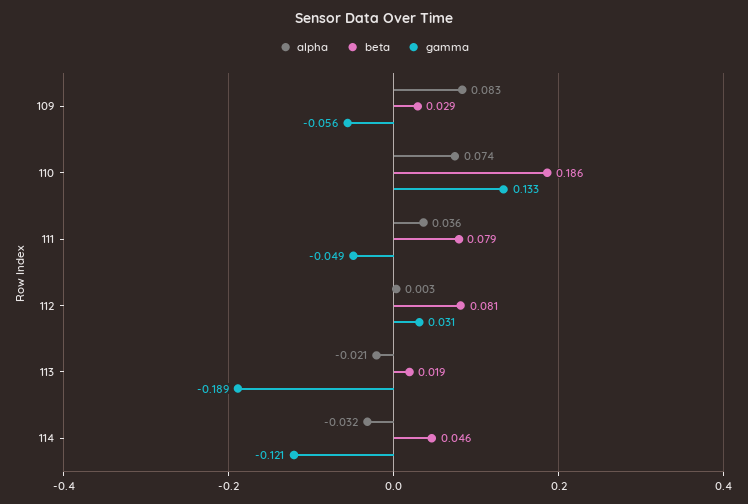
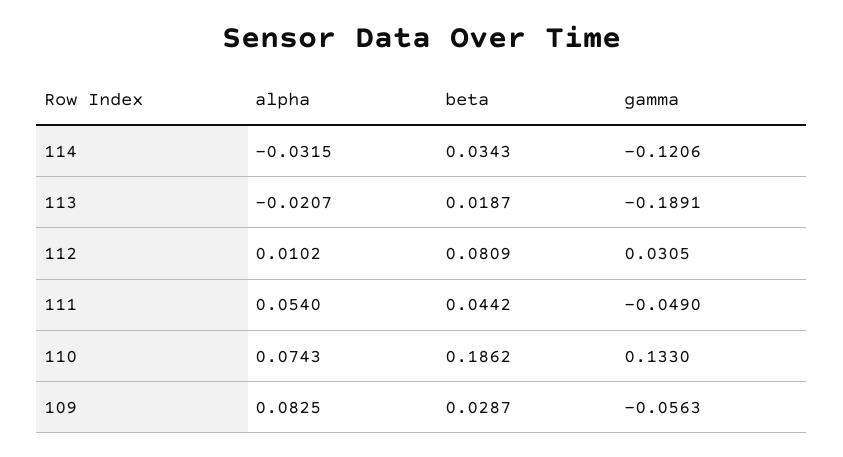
  {
    "alpha": {
      "109": 0.0825,
      "110": 0.0743,
-     "111": 0.036,
+     "111": 0.054,
-     "112": 0.003,
+     "112": 0.0102,
      "113": -0.0207,
      "114": -0.0315
    },
    "beta": {
      "109": 0.0287,
      "110": 0.1862,
-     "111": 0.079,
+     "111": 0.0442,
      "112": 0.0809,
      "113": 0.0187,
-     "114": 0.046
+     "114": 0.0343
    },
    "gamma": {
      "109": -0.0563,
      "110": 0.133,
      "111": -0.049,
      "112": 0.0305,
      "113": -0.1891,
      "114": -0.1206
    }
  }

